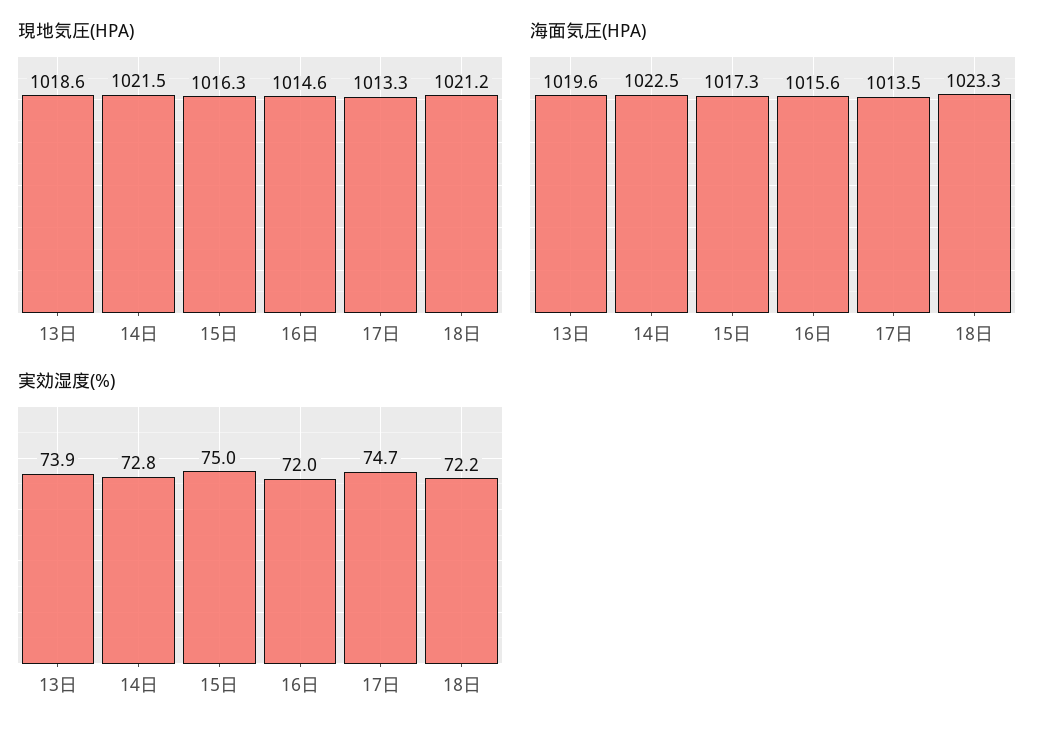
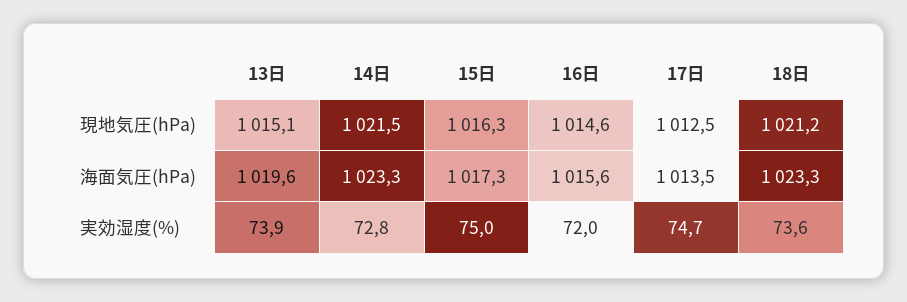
  {
    "現地気圧(HPA)": {
-     "13日": 1018.6,
+     "13日": 1015.1,
      "14日": 1021.5,
      "15日": 1016.3,
      "16日": 1014.6,
-     "17日": 1013.3,
+     "17日": 1012.5,
      "18日": 1021.2
    },
    "海面気圧(HPA)": {
      "13日": 1019.6,
-     "14日": 1022.5,
+     "14日": 1023.3,
      "15日": 1017.3,
      "16日": 1015.6,
      "17日": 1013.5,
      "18日": 1023.3
    },
    "実効湿度(%)": {
      "13日": 73.9,
      "14日": 72.8,
      "15日": 75,
      "16日": 72,
      "17日": 74.7,
-     "18日": 72.2
+     "18日": 73.6
    }
  }

